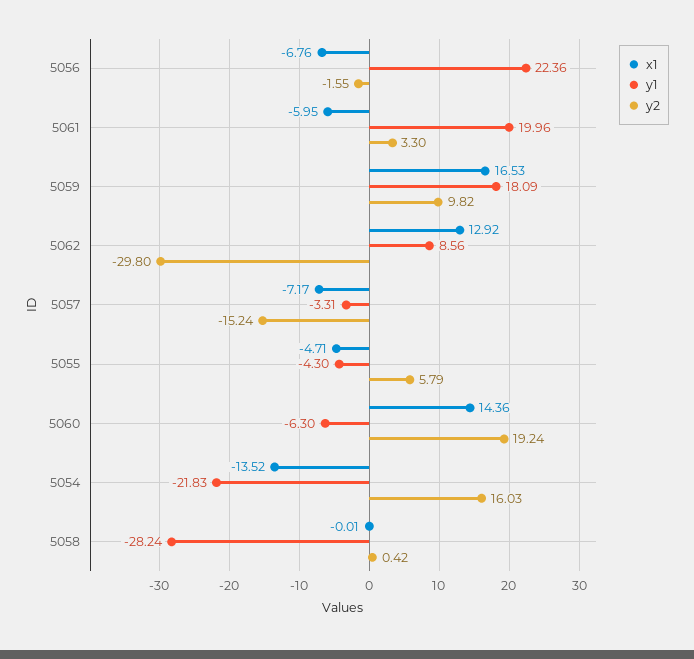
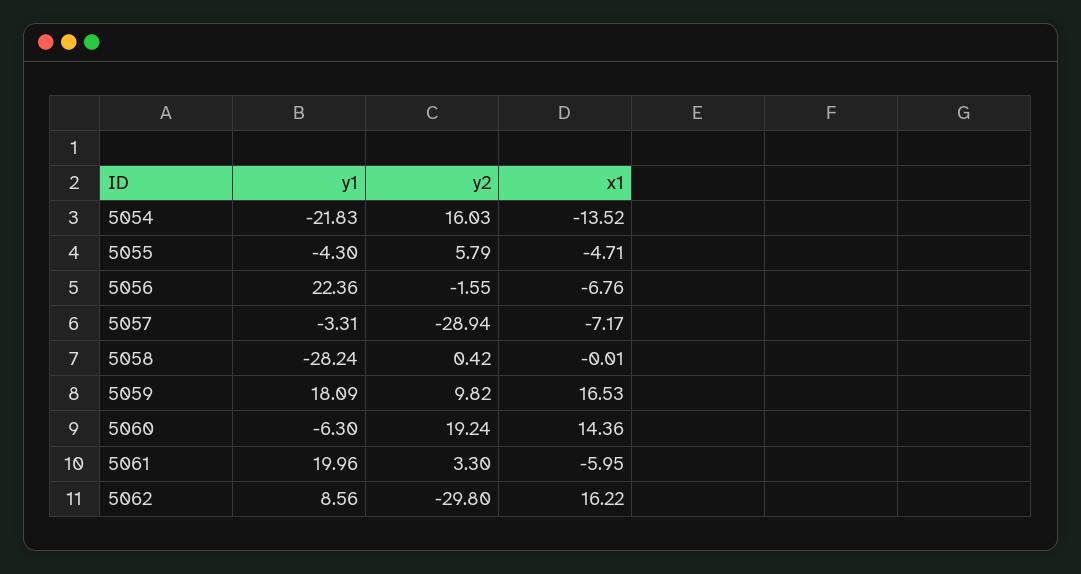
  {
    "x1": {
      "5056": -6.76,
      "5061": -5.95,
      "5059": 16.53,
-     "5062": 12.92,
+     "5062": 16.22,
      "5057": -7.17,
      "5055": -4.71,
      "5060": 14.36,
      "5054": -13.52,
      "5058": -0.01
    },
    "y1": {
      "5056": 22.36,
      "5061": 19.96,
      "5059": 18.09,
      "5062": 8.56,
      "5057": -3.31,
      "5055": -4.3,
      "5060": -6.3,
      "5054": -21.83,
      "5058": -28.24
    },
    "y2": {
      "5056": -1.55,
      "5061": 3.3,
      "5059": 9.82,
      "5062": -29.8,
-     "5057": -15.24,
+     "5057": -28.94,
      "5055": 5.79,
      "5060": 19.24,
      "5054": 16.03,
      "5058": 0.42
    }
  }

